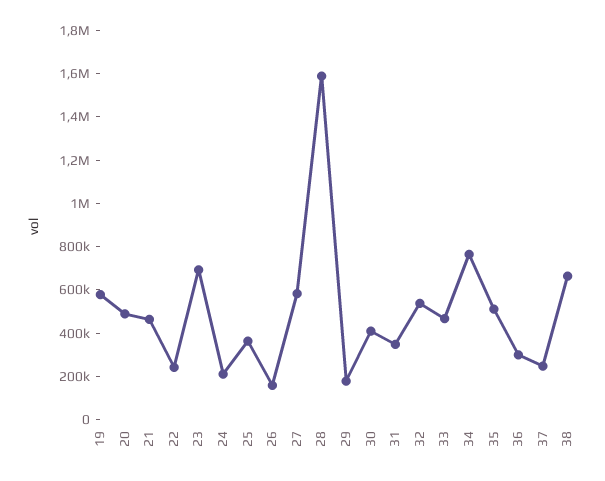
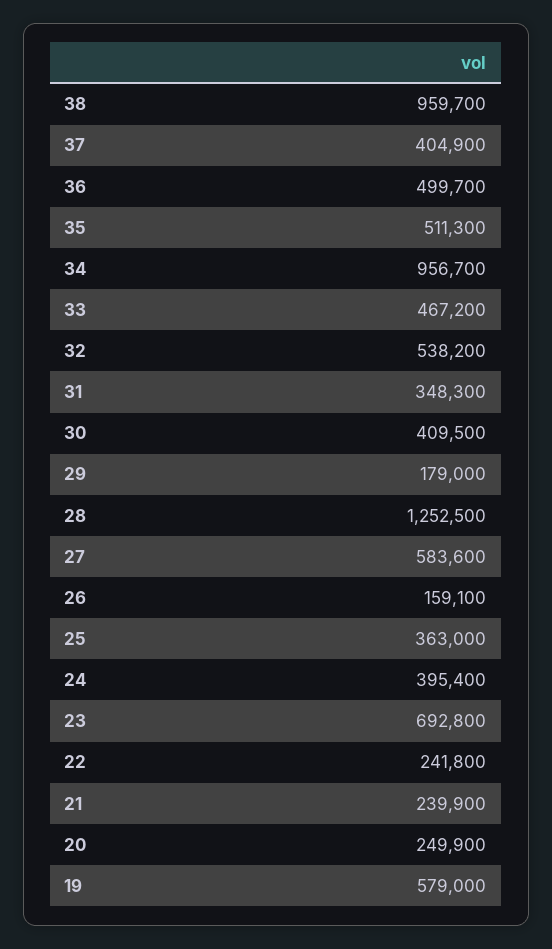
  {
    "19": 579000,
-   "20": 500000,
+   "20": 249900,
-   "21": 450000,
+   "21": 239900,
    "22": 241800,
    "23": 692800,
-   "24": 200000,
+   "24": 395400,
    "25": 363000,
    "26": 159100,
    "27": 583600,
-   "28": 1600000,
+   "28": 1252500,
    "29": 179000,
    "30": 409500,
    "31": 348300,
    "32": 538200,
    "33": 467200,
-   "34": 750000,
+   "34": 956700,
    "35": 511300,
-   "36": 300000,
+   "36": 499700,
-   "37": 250000,
+   "37": 404900,
-   "38": 650000
+   "38": 959700
  }

